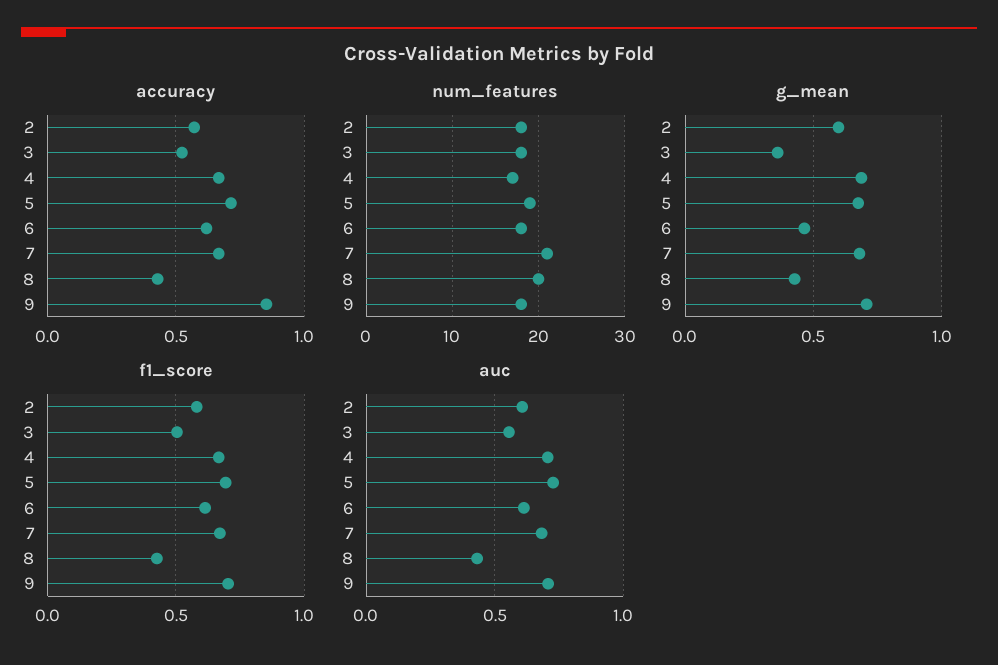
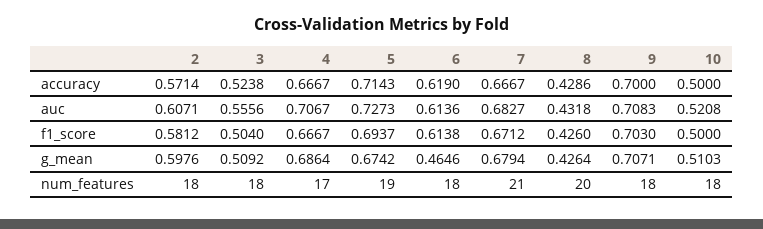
  {
    "accuracy": {
      "2": 0.5714,
      "3": 0.5238,
      "4": 0.6667,
      "5": 0.7143,
      "6": 0.619,
      "7": 0.6667,
      "8": 0.4286,
-     "9": 0.85
+     "9": 0.7,
+     "10": 0.5
    },
    "num_features": {
      "2": 18,
      "3": 18,
      "4": 17,
      "5": 19,
      "6": 18,
      "7": 21,
      "8": 20,
-     "9": 18
+     "9": 18,
+     "10": 18
    },
    "g_mean": {
      "2": 0.5976,
-     "3": 0.35,
+     "3": 0.5092,
      "4": 0.6864,
      "5": 0.6742,
      "6": 0.4646,
      "7": 0.6794,
      "8": 0.4264,
-     "9": 0.7071
+     "9": 0.7071,
+     "10": 0.5103
    },
    "f1_score": {
      "2": 0.5812,
      "3": 0.504,
      "4": 0.6667,
      "5": 0.6937,
      "6": 0.6138,
      "7": 0.6712,
      "8": 0.426,
-     "9": 0.703
+     "9": 0.703,
+     "10": 0.5
    },
    "auc": {
      "2": 0.6071,
      "3": 0.5556,
      "4": 0.7067,
      "5": 0.7273,
      "6": 0.6136,
      "7": 0.6827,
      "8": 0.4318,
-     "9": 0.7083
+     "9": 0.7083,
+     "10": 0.5208
    }
  }

